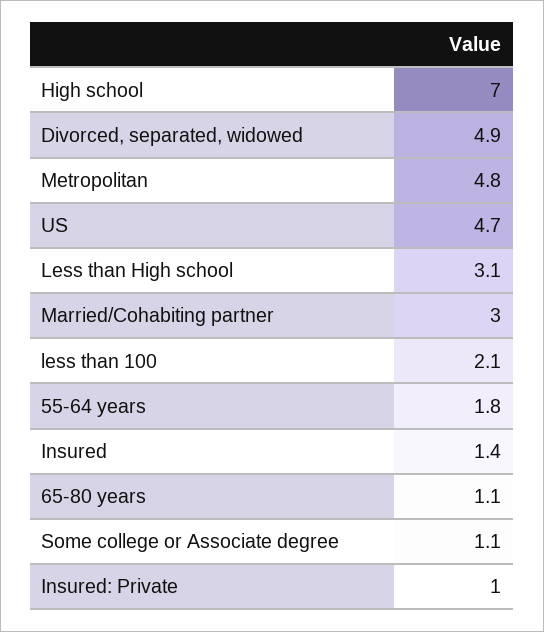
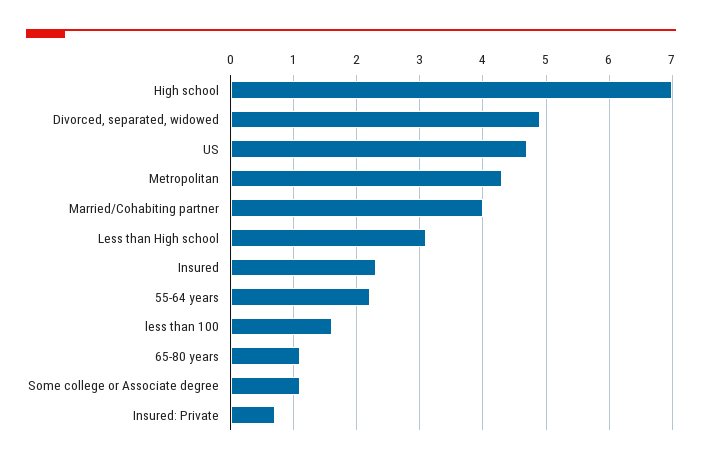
  {
    "High school": 7,
    "Divorced, separated, widowed": 4.9,
-   "Metropolitan": 4.8,
+   "Metropolitan": 4.3,
    "US": 4.7,
    "Less than High school": 3.1,
-   "Married/Cohabiting partner": 3,
+   "Married/Cohabiting partner": 4,
-   "less than 100": 2.1,
+   "less than 100": 1.6,
-   "55-64 years": 1.8,
+   "55-64 years": 2.2,
-   "Insured": 1.4,
+   "Insured": 2.3,
    "65-80 years": 1.1,
    "Some college or Associate degree": 1.1,
-   "Insured: Private": 1
+   "Insured: Private": 0.7
  }

